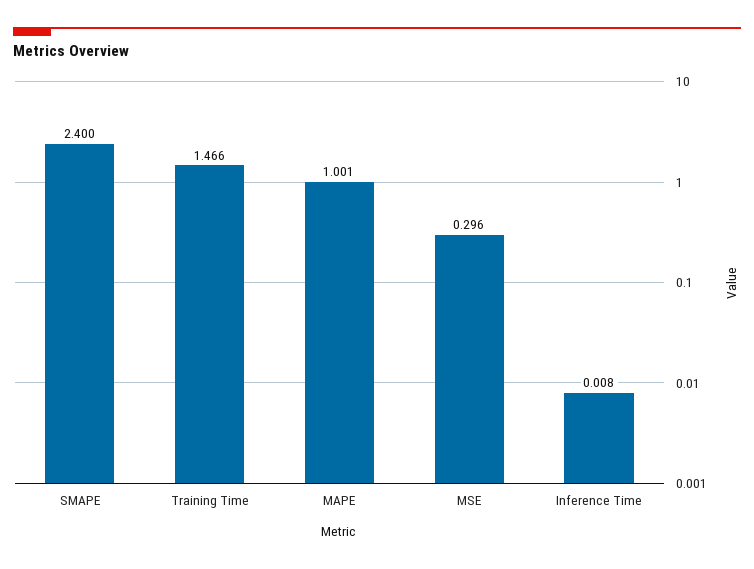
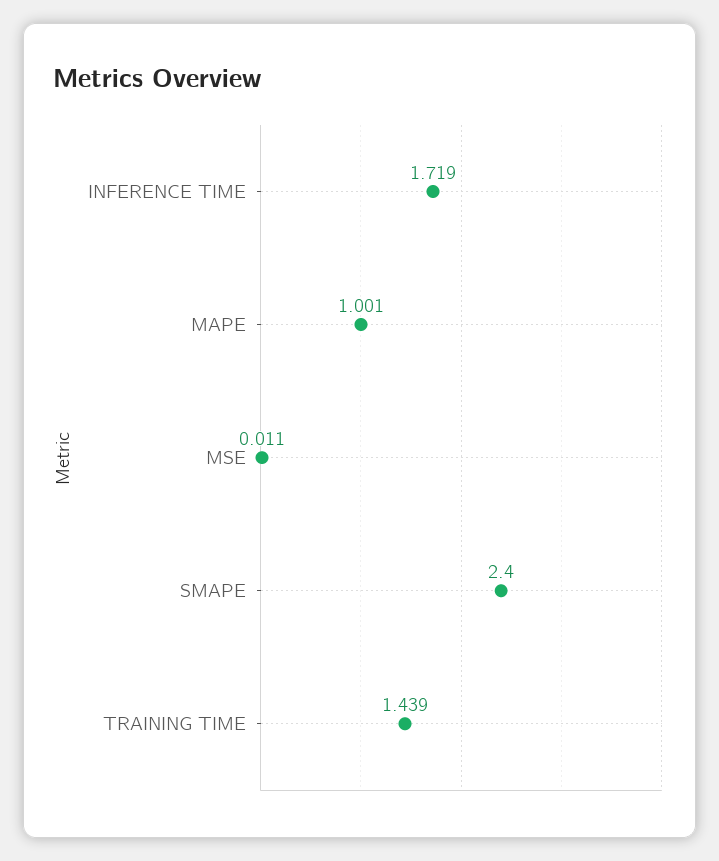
  {
    "SMAPE": 2.4,
-   "Training Time": 1.466,
+   "Training Time": 1.439,
    "MAPE": 1.001,
-   "MSE": 0.296,
+   "MSE": 0.011,
-   "Inference Time": 0.008
+   "Inference Time": 1.719
  }

